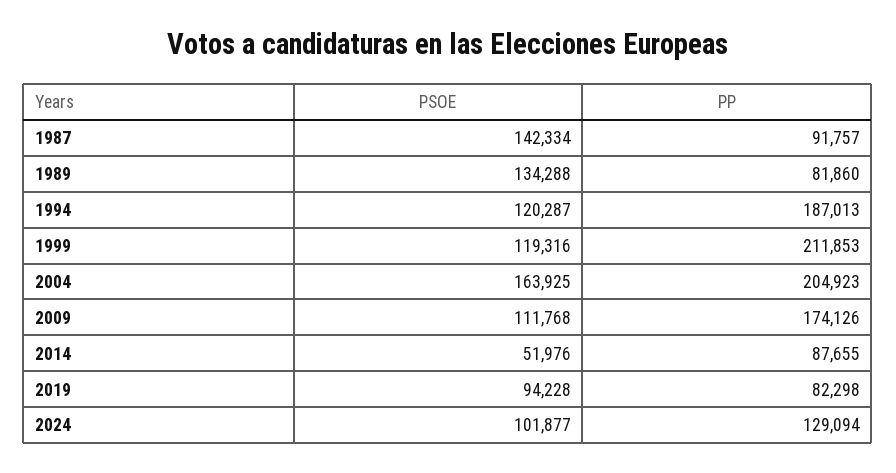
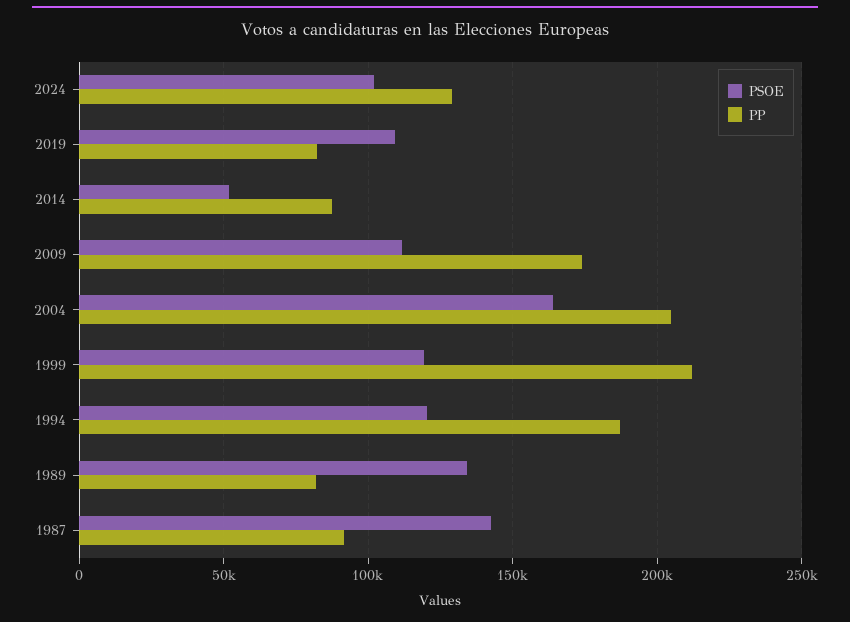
  {
    "PSOE": {
      "1987": 142334,
      "1989": 134288,
      "1994": 120287,
      "1999": 119316,
      "2004": 163925,
      "2009": 111768,
      "2014": 51976,
-     "2019": 94228,
+     "2019": 110000,
      "2024": 101877
    },
    "PP": {
      "1987": 91757,
      "1989": 81860,
      "1994": 187013,
      "1999": 211853,
      "2004": 204923,
      "2009": 174126,
      "2014": 87655,
      "2019": 82298,
      "2024": 129094
    }
  }

